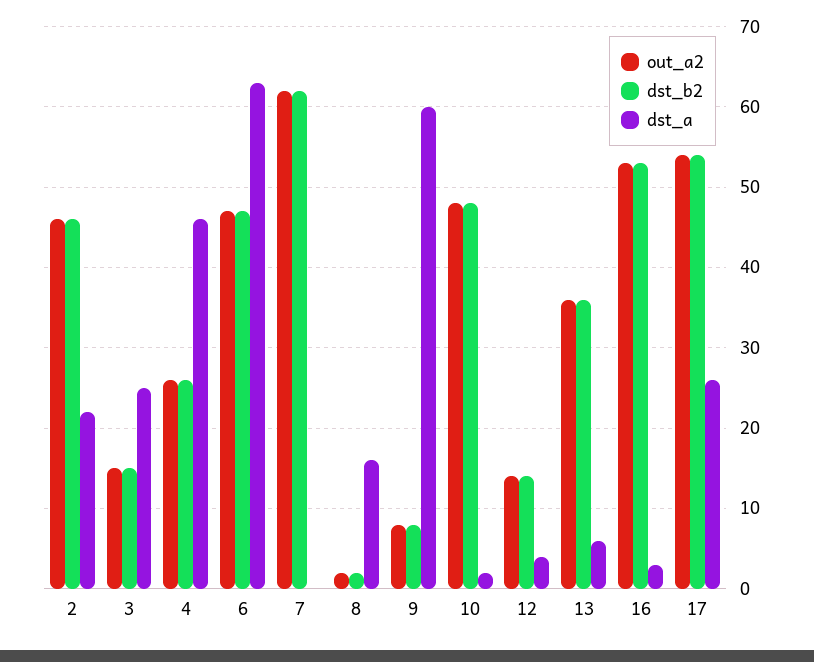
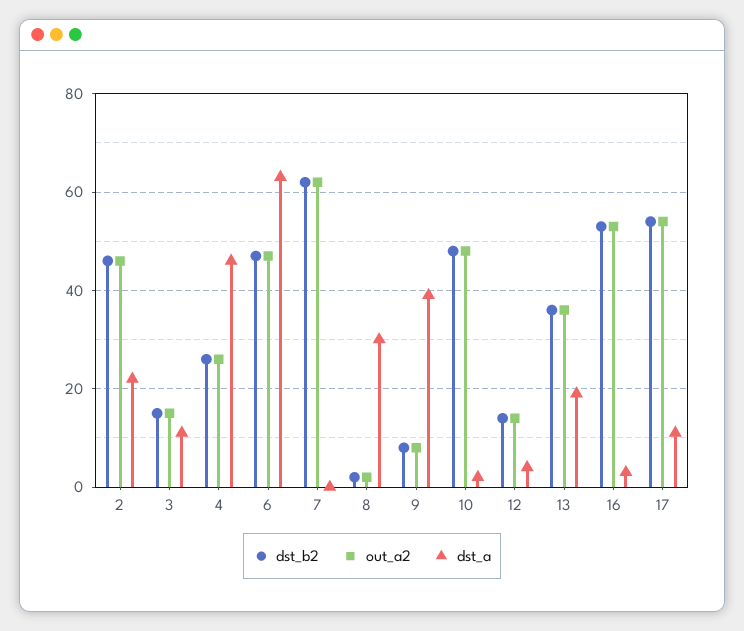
  {
    "out_a2": {
      "2": 46,
      "3": 15,
      "4": 26,
      "6": 47,
      "7": 62,
      "8": 2,
      "9": 8,
      "10": 48,
      "12": 14,
      "13": 36,
      "16": 53,
      "17": 54
    },
    "dst_b2": {
      "2": 46,
      "3": 15,
      "4": 26,
      "6": 47,
      "7": 62,
      "8": 2,
      "9": 8,
      "10": 48,
      "12": 14,
      "13": 36,
      "16": 53,
      "17": 54
    },
    "dst_a": {
      "2": 22,
-     "3": 25,
+     "3": 10,
      "4": 46,
      "6": 63,
      "7": 0,
-     "8": 16,
+     "8": 30,
-     "9": 60,
+     "9": 40,
      "10": 2,
      "12": 4,
-     "13": 6,
+     "13": 20,
      "16": 3,
-     "17": 26
+     "17": 10
    }
  }

